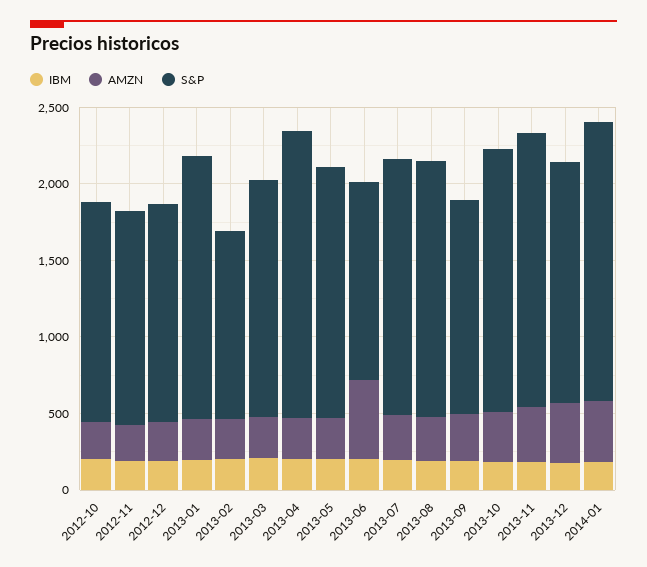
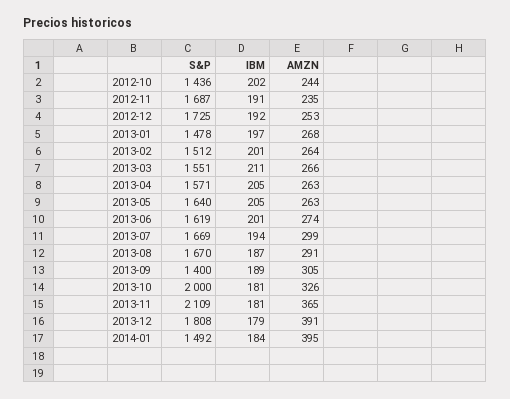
  {
    "IBM": {
      "2012-10": 202,
      "2012-11": 191,
      "2012-12": 192,
      "2013-01": 197,
      "2013-02": 201,
      "2013-03": 211,
      "2013-04": 205,
      "2013-05": 205,
      "2013-06": 201,
      "2013-07": 194,
      "2013-08": 187,
      "2013-09": 189,
      "2013-10": 181,
      "2013-11": 181,
      "2013-12": 179,
      "2014-01": 184
    },
    "AMZN": {
      "2012-10": 244,
      "2012-11": 235,
      "2012-12": 253,
      "2013-01": 268,
      "2013-02": 264,
      "2013-03": 266,
      "2013-04": 263,
      "2013-05": 263,
-     "2013-06": 500,
+     "2013-06": 274,
      "2013-07": 299,
      "2013-08": 291,
      "2013-09": 305,
      "2013-10": 326,
      "2013-11": 365,
      "2013-12": 391,
      "2014-01": 395
    },
    "S&P": {
      "2012-10": 1436,
-     "2012-11": 1400,
+     "2012-11": 1687,
-     "2012-12": 1400,
+     "2012-12": 1725,
-     "2013-01": 1700,
+     "2013-01": 1478,
-     "2013-02": 1200,
+     "2013-02": 1512,
      "2013-03": 1551,
-     "2013-04": 1900,
+     "2013-04": 1571,
      "2013-05": 1640,
-     "2013-06": 1300,
+     "2013-06": 1619,
      "2013-07": 1669,
      "2013-08": 1670,
      "2013-09": 1400,
-     "2013-10": 1700,
+     "2013-10": 2000,
-     "2013-11": 1800,
+     "2013-11": 2109,
-     "2013-12": 1600,
+     "2013-12": 1808,
-     "2014-01": 1800
+     "2014-01": 1492
    }
  }

